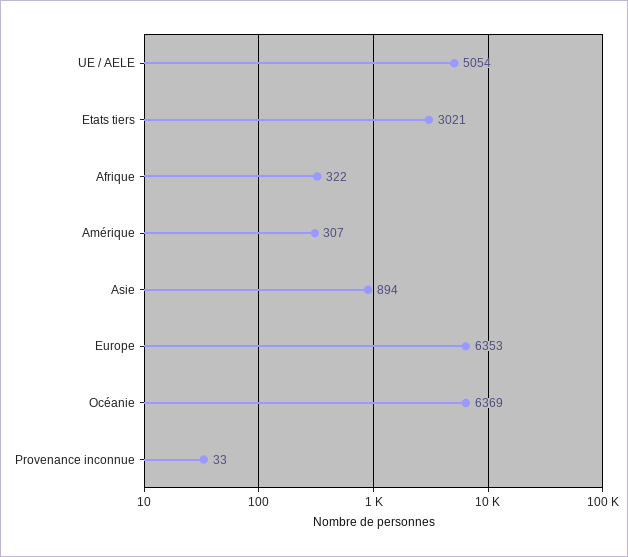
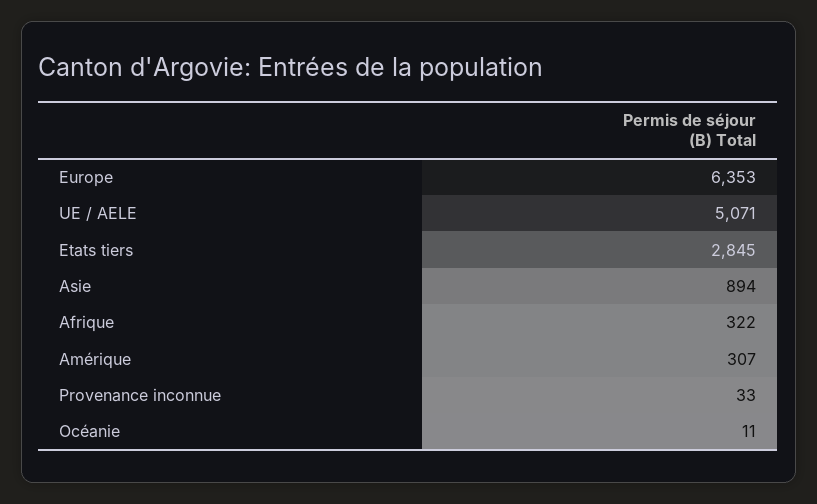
  {
-   "UE / AELE": 5054,
+   "UE / AELE": 5071,
-   "Etats tiers": 3021,
+   "Etats tiers": 2845,
    "Afrique": 322,
    "Amérique": 307,
    "Asie": 894,
    "Europe": 6353,
-   "Océanie": 6369,
+   "Océanie": 11,
    "Provenance inconnue": 33
  }

